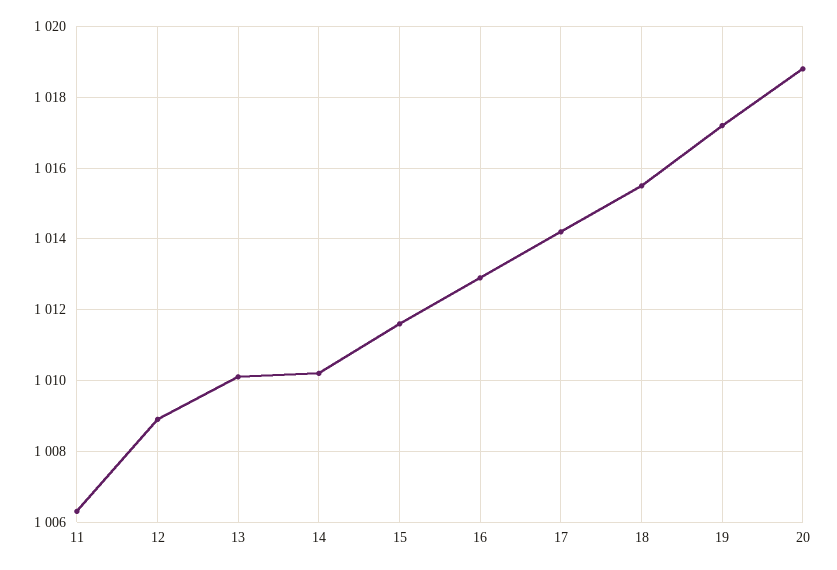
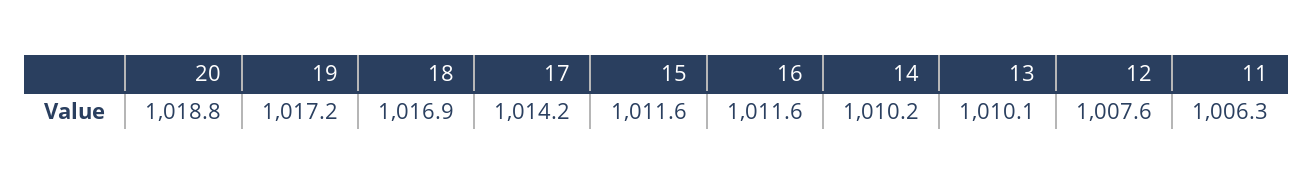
  {
    "11": 1006.3,
-   "12": 1009,
+   "12": 1007.6,
    "13": 1010.1,
    "14": 1010.2,
    "15": 1011.6,
-   "16": 1013,
+   "16": 1011.6,
    "17": 1014.2,
-   "18": 1015.5,
+   "18": 1016.9,
    "19": 1017.2,
    "20": 1018.8
  }

